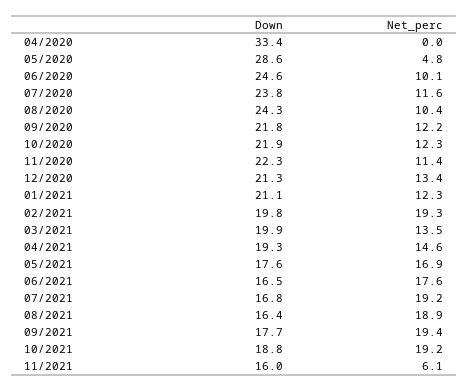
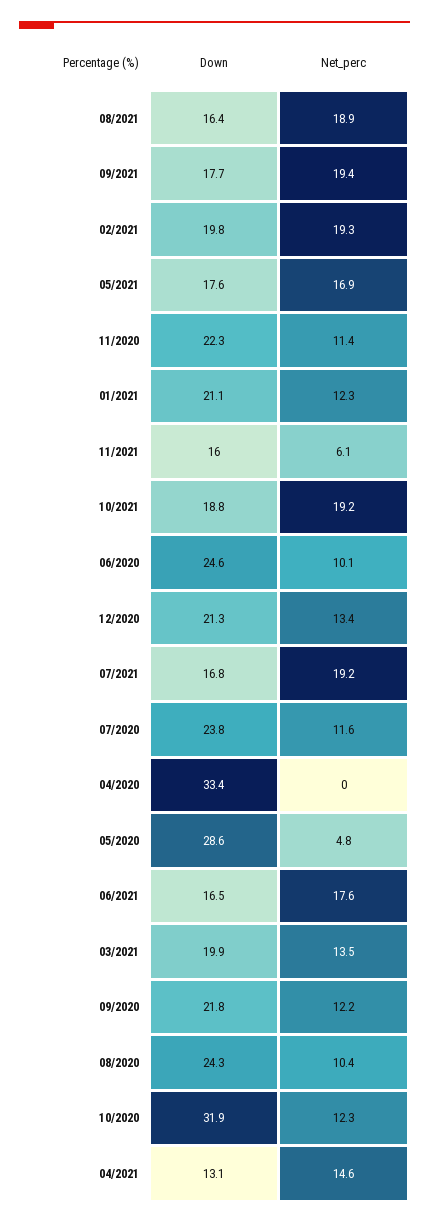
  {
    "Down": {
      "04/2020": 33.4,
      "05/2020": 28.6,
      "06/2020": 24.6,
      "07/2020": 23.8,
      "08/2020": 24.3,
      "09/2020": 21.8,
-     "10/2020": 21.9,
+     "10/2020": 31.9,
      "11/2020": 22.3,
      "12/2020": 21.3,
      "01/2021": 21.1,
      "02/2021": 19.8,
      "03/2021": 19.9,
-     "04/2021": 19.3,
+     "04/2021": 13.1,
      "05/2021": 17.6,
      "06/2021": 16.5,
      "07/2021": 16.8,
      "08/2021": 16.4,
      "09/2021": 17.7,
      "10/2021": 18.8,
      "11/2021": 16
    },
    "Net_perc": {
      "04/2020": 0,
      "05/2020": 4.8,
      "06/2020": 10.1,
      "07/2020": 11.6,
      "08/2020": 10.4,
      "09/2020": 12.2,
      "10/2020": 12.3,
      "11/2020": 11.4,
      "12/2020": 13.4,
      "01/2021": 12.3,
      "02/2021": 19.3,
      "03/2021": 13.5,
      "04/2021": 14.6,
      "05/2021": 16.9,
      "06/2021": 17.6,
      "07/2021": 19.2,
      "08/2021": 18.9,
      "09/2021": 19.4,
      "10/2021": 19.2,
      "11/2021": 6.1
    }
  }

